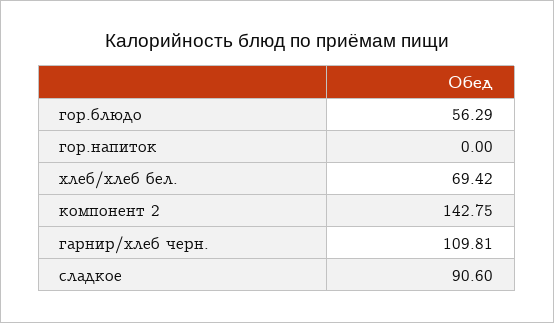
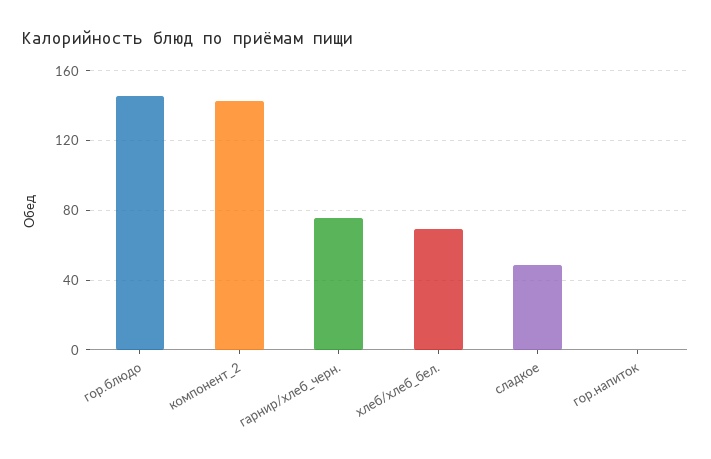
  {
-   "гор.блюдо": 56.29,
+   "гор.блюдо": 145,
    "гор.напиток": 0,
    "хлеб/хлеб бел.": 69.42,
    "компонент 2": 142.75,
-   "гарнир/хлеб черн.": 109.81,
+   "гарнир/хлеб черн.": 75,
-   "сладкое": 90.6
+   "сладкое": 50
  }

